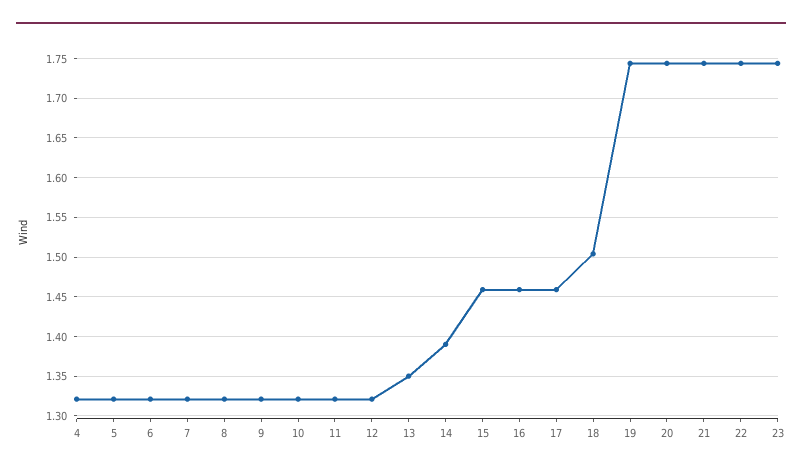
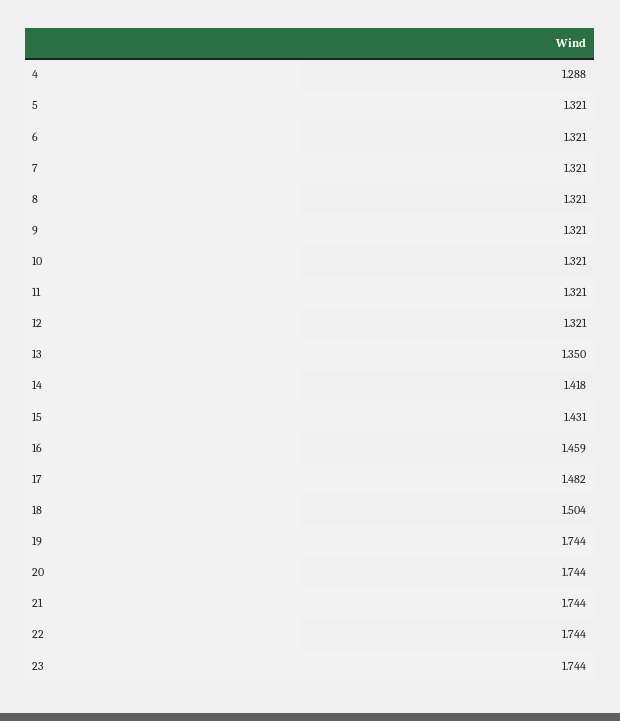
  {
-   "4": 1.32,
+   "4": 1.288,
    "5": 1.321,
    "6": 1.321,
    "7": 1.321,
    "8": 1.321,
    "9": 1.321,
    "10": 1.321,
    "11": 1.321,
    "12": 1.321,
    "13": 1.35,
-   "14": 1.39,
+   "14": 1.418,
-   "15": 1.46,
+   "15": 1.431,
    "16": 1.459,
-   "17": 1.46,
+   "17": 1.482,
    "18": 1.504,
    "19": 1.744,
    "20": 1.744,
    "21": 1.744,
    "22": 1.744,
    "23": 1.744
  }

